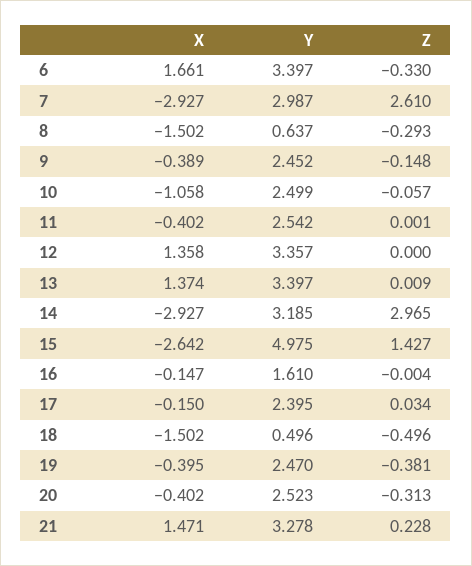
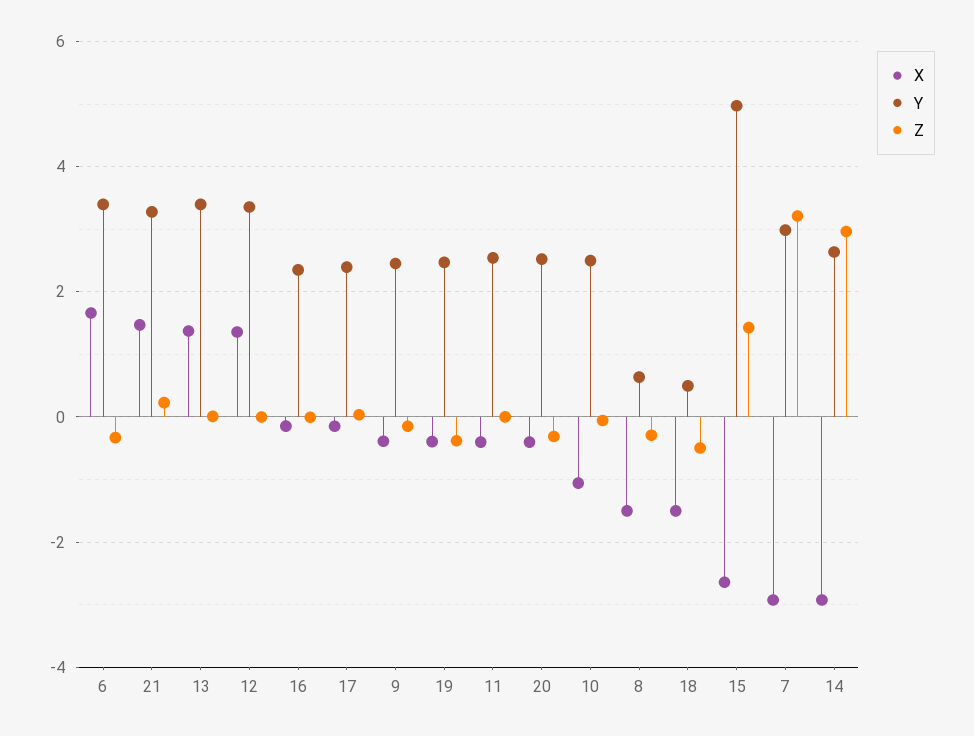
  {
    "X": {
      "6": 1.661,
      "7": -2.927,
      "8": -1.502,
      "9": -0.389,
      "10": -1.058,
      "11": -0.402,
      "12": 1.358,
      "13": 1.374,
      "14": -2.927,
      "15": -2.642,
      "16": -0.147,
      "17": -0.15,
      "18": -1.502,
      "19": -0.395,
      "20": -0.402,
      "21": 1.471
    },
    "Y": {
      "6": 3.397,
      "7": 2.987,
      "8": 0.637,
      "9": 2.452,
      "10": 2.499,
      "11": 2.542,
      "12": 3.357,
      "13": 3.397,
-     "14": 3.185,
+     "14": 2.6,
      "15": 4.975,
-     "16": 1.61,
+     "16": 2.4,
      "17": 2.395,
      "18": 0.496,
      "19": 2.47,
      "20": 2.523,
      "21": 3.278
    },
    "Z": {
      "6": -0.33,
-     "7": 2.61,
+     "7": 3.2,
      "8": -0.293,
      "9": -0.148,
      "10": -0.057,
      "11": 0.001,
      "12": 0,
      "13": 0.009,
      "14": 2.965,
      "15": 1.427,
      "16": -0.004,
      "17": 0.034,
      "18": -0.496,
      "19": -0.381,
      "20": -0.313,
      "21": 0.228
    }
  }

